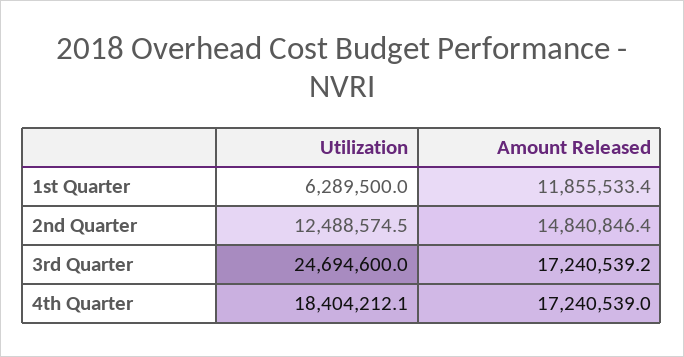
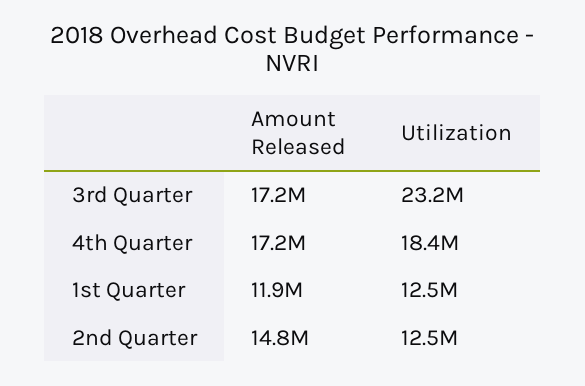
  {
    "Utilization": {
-     "1st Quarter": 6289500,
+     "1st Quarter": 12500000,
      "2nd Quarter": 12488574.5,
-     "3rd Quarter": 24694600,
+     "3rd Quarter": 23200000,
      "4th Quarter": 18404212.1
    },
    "Amount Released": {
      "1st Quarter": 11855533.4,
      "2nd Quarter": 14840846.4,
      "3rd Quarter": 17240539.2,
      "4th Quarter": 17240539
    }
  }

